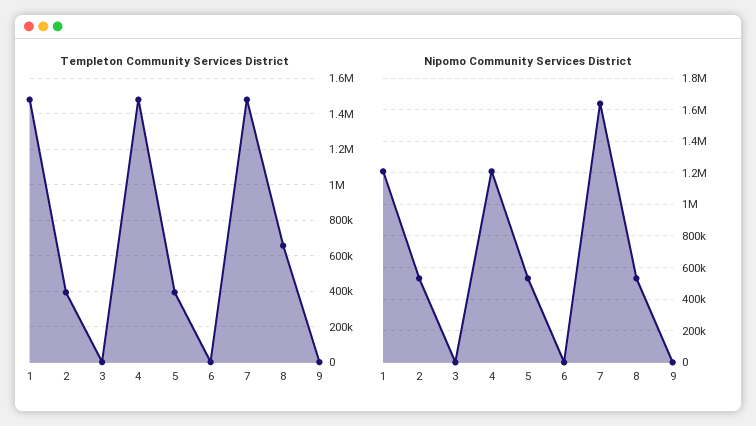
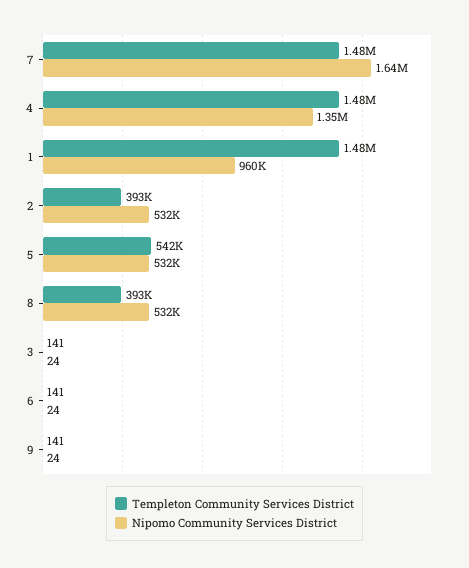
  {
    "Templeton Community Services District": {
      "1": 1480000,
      "2": 393000,
      "3": 141,
      "4": 1480000,
-     "5": 400000,
+     "5": 542000,
      "6": 141,
      "7": 1480000,
-     "8": 650000,
+     "8": 393000,
      "9": 141
    },
    "Nipomo Community Services District": {
-     "1": 1200000,
+     "1": 960000,
      "2": 532000,
      "3": 24,
-     "4": 1200000,
+     "4": 1350000,
      "5": 532000,
      "6": 24,
      "7": 1640000,
      "8": 532000,
      "9": 24
    }
  }

